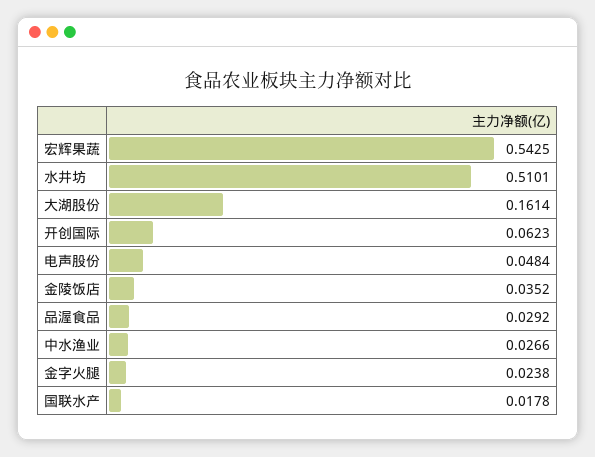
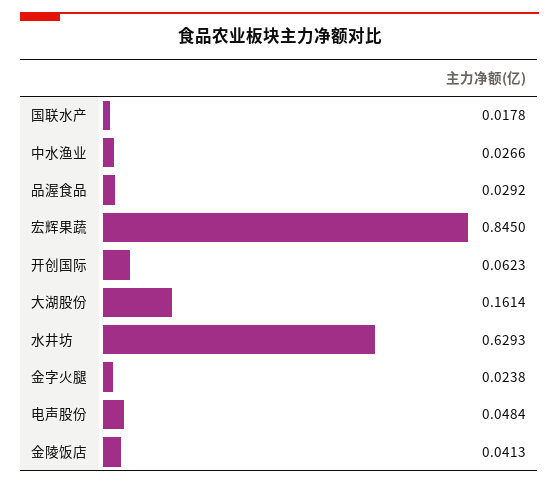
  {
-   "宏辉果蔬": 0.5425,
+   "宏辉果蔬": 0.845,
-   "水井坊": 0.5101,
+   "水井坊": 0.6293,
    "大湖股份": 0.1614,
    "开创国际": 0.0623,
    "电声股份": 0.0484,
-   "金陵饭店": 0.0352,
+   "金陵饭店": 0.0413,
    "品渥食品": 0.0292,
    "中水渔业": 0.0266,
    "金字火腿": 0.0238,
    "国联水产": 0.0178
  }

